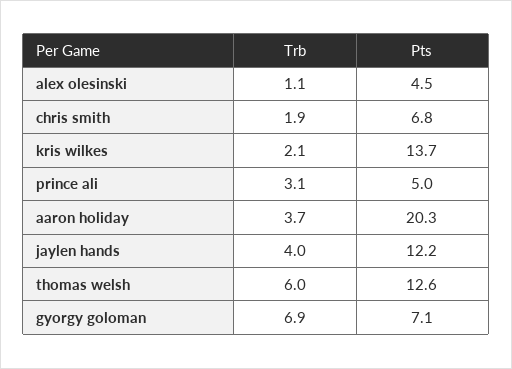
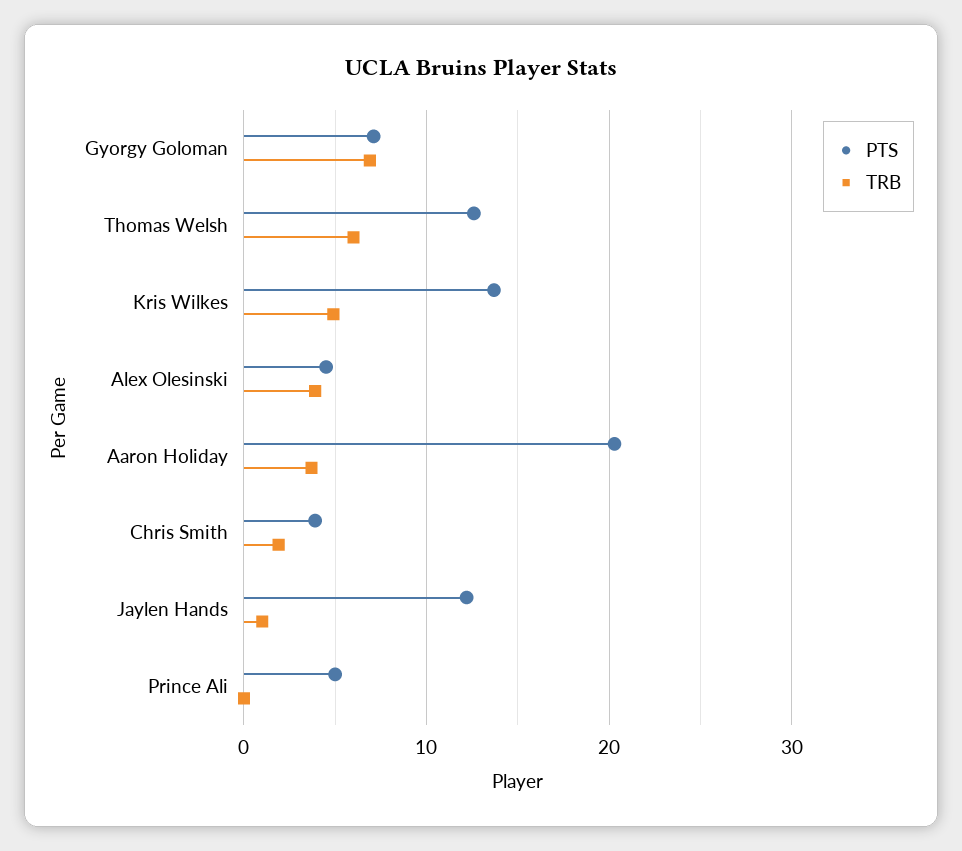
  {
    "Trb": {
-     "alex olesinski": 1.1,
+     "alex olesinski": 4,
      "chris smith": 1.9,
-     "kris wilkes": 2.1,
+     "kris wilkes": 5,
-     "prince ali": 3.1,
+     "prince ali": 0,
      "aaron holiday": 3.7,
-     "jaylen hands": 4,
+     "jaylen hands": 1,
      "thomas welsh": 6,
      "gyorgy goloman": 6.9
    },
    "Pts": {
      "alex olesinski": 4.5,
-     "chris smith": 6.8,
+     "chris smith": 4,
      "kris wilkes": 13.7,
      "prince ali": 5,
      "aaron holiday": 20.3,
      "jaylen hands": 12.2,
      "thomas welsh": 12.6,
      "gyorgy goloman": 7.1
    }
  }

